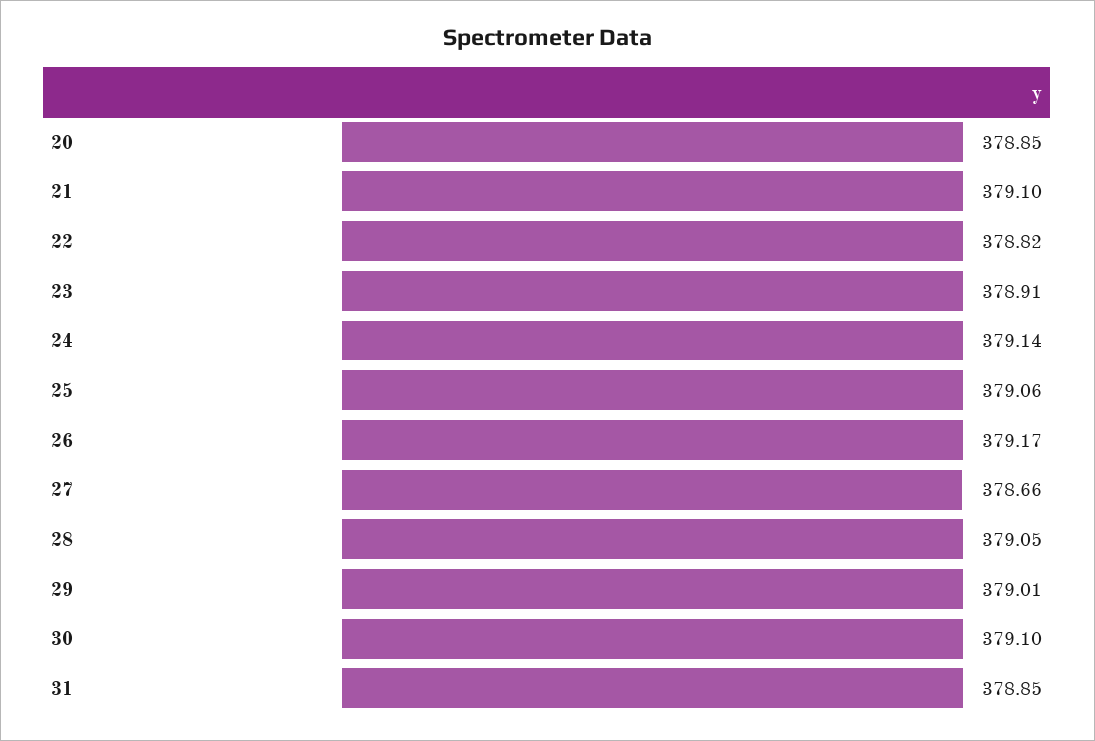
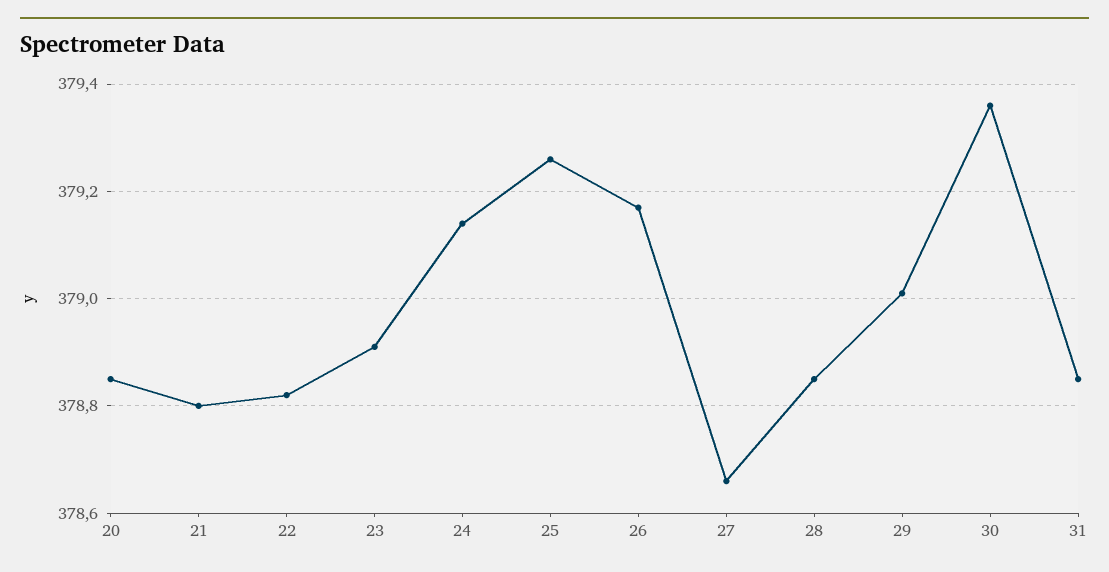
  {
    "20": 378.85,
-   "21": 379.1,
+   "21": 378.8,
    "22": 378.82,
    "23": 378.91,
    "24": 379.14,
-   "25": 379.06,
+   "25": 379.25,
    "26": 379.17,
    "27": 378.66,
-   "28": 379.05,
+   "28": 378.85,
    "29": 379.01,
-   "30": 379.1,
+   "30": 379.35,
    "31": 378.85
  }

